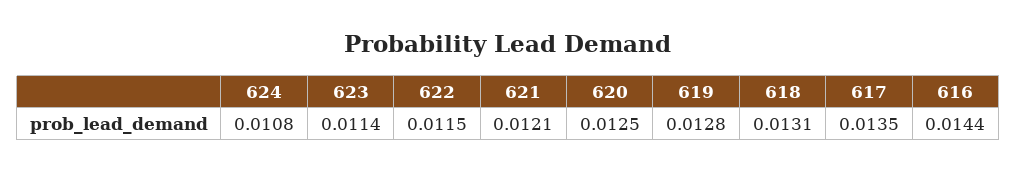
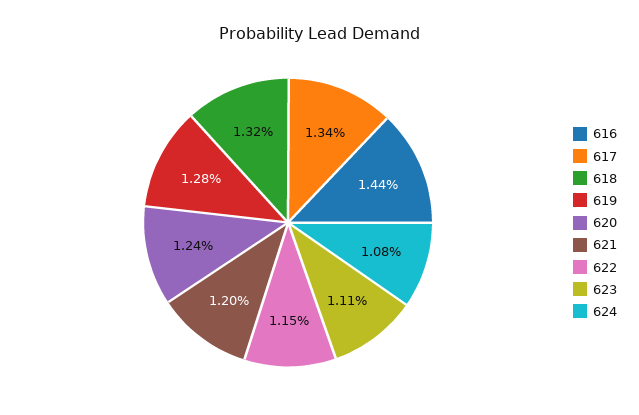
  {
    "624": 0.0108,
-   "623": 0.0114,
+   "623": 0.0111,
    "622": 0.0115,
-   "621": 0.0121,
+   "621": 0.012,
-   "620": 0.0125,
+   "620": 0.0124,
    "619": 0.0128,
-   "618": 0.0131,
+   "618": 0.0132,
-   "617": 0.0135,
+   "617": 0.0134,
    "616": 0.0144
  }

